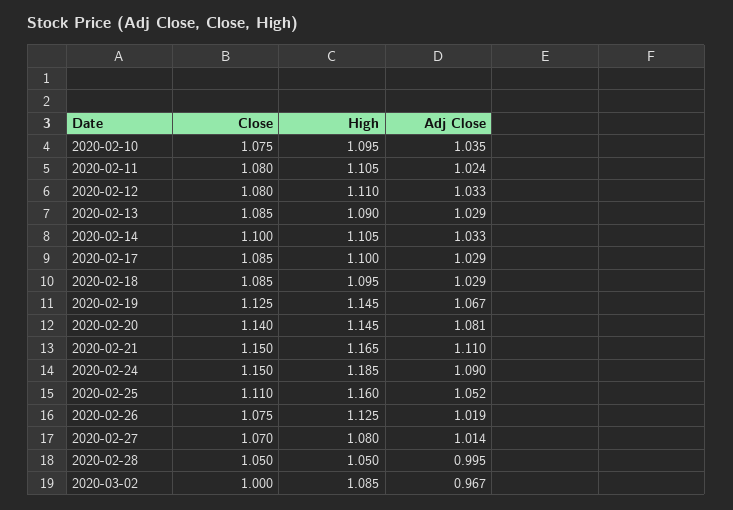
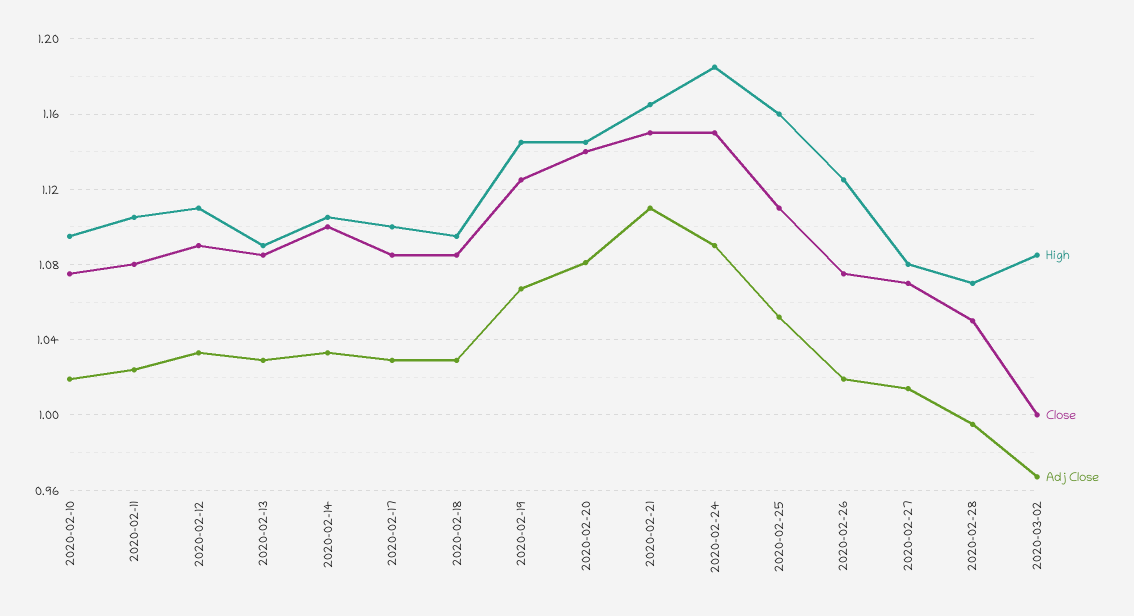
  {
    "Close": {
      "2020-02-10": 1.075,
      "2020-02-11": 1.08,
-     "2020-02-12": 1.08,
+     "2020-02-12": 1.09,
      "2020-02-13": 1.085,
      "2020-02-14": 1.1,
      "2020-02-17": 1.085,
      "2020-02-18": 1.085,
      "2020-02-19": 1.125,
      "2020-02-20": 1.14,
      "2020-02-21": 1.15,
      "2020-02-24": 1.15,
      "2020-02-25": 1.11,
      "2020-02-26": 1.075,
      "2020-02-27": 1.07,
      "2020-02-28": 1.05,
      "2020-03-02": 1
    },
    "High": {
      "2020-02-10": 1.095,
      "2020-02-11": 1.105,
      "2020-02-12": 1.11,
      "2020-02-13": 1.09,
      "2020-02-14": 1.105,
      "2020-02-17": 1.1,
      "2020-02-18": 1.095,
      "2020-02-19": 1.145,
      "2020-02-20": 1.145,
      "2020-02-21": 1.165,
      "2020-02-24": 1.185,
      "2020-02-25": 1.16,
      "2020-02-26": 1.125,
      "2020-02-27": 1.08,
-     "2020-02-28": 1.05,
+     "2020-02-28": 1.07,
      "2020-03-02": 1.085
    },
    "Adj Close": {
-     "2020-02-10": 1.035,
+     "2020-02-10": 1.02,
      "2020-02-11": 1.024,
      "2020-02-12": 1.033,
      "2020-02-13": 1.029,
      "2020-02-14": 1.033,
      "2020-02-17": 1.029,
      "2020-02-18": 1.029,
      "2020-02-19": 1.067,
      "2020-02-20": 1.081,
      "2020-02-21": 1.11,
      "2020-02-24": 1.09,
      "2020-02-25": 1.052,
      "2020-02-26": 1.019,
      "2020-02-27": 1.014,
      "2020-02-28": 0.995,
      "2020-03-02": 0.967
    }
  }

